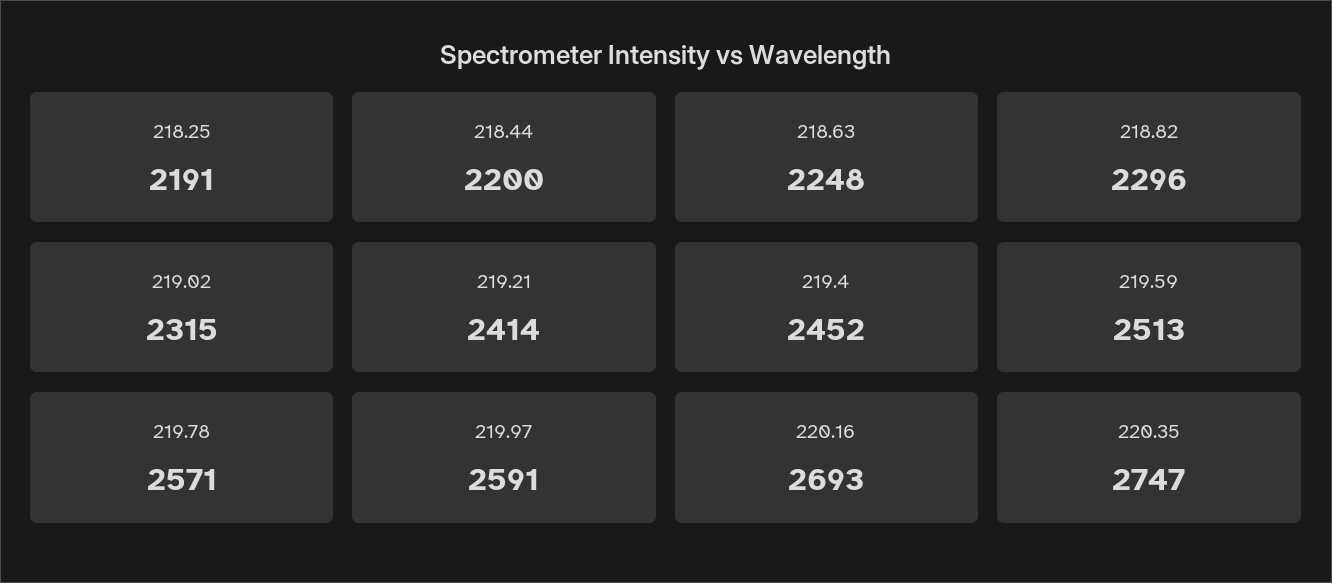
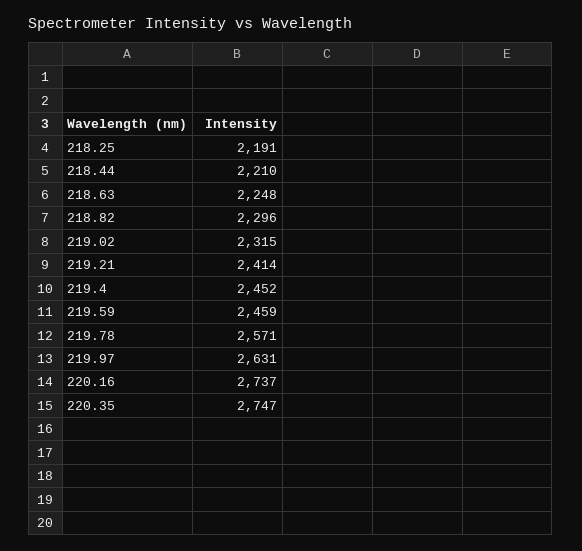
  {
    "218.25": 2191,
-   "218.44": 2200,
+   "218.44": 2210,
    "218.63": 2248,
    "218.82": 2296,
    "219.02": 2315,
    "219.21": 2414,
    "219.4": 2452,
-   "219.59": 2513,
+   "219.59": 2459,
    "219.78": 2571,
-   "219.97": 2591,
+   "219.97": 2631,
-   "220.16": 2693,
+   "220.16": 2737,
    "220.35": 2747
  }

